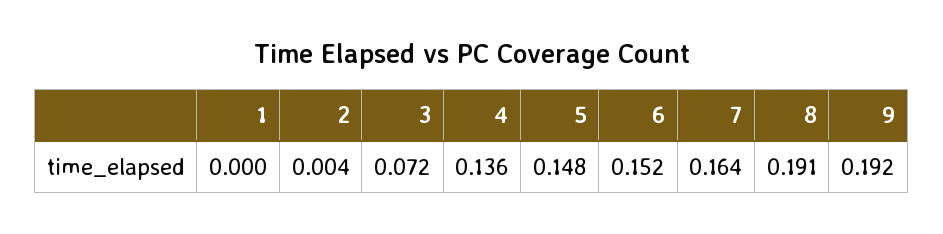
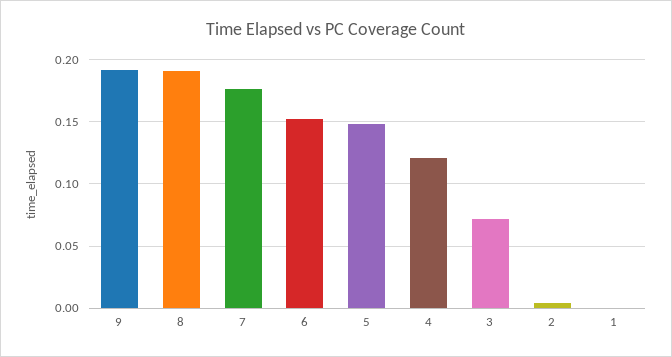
  {
    "1": 0,
    "2": 0.004,
    "3": 0.072,
-   "4": 0.136,
+   "4": 0.12,
    "5": 0.148,
    "6": 0.152,
-   "7": 0.164,
+   "7": 0.175,
    "8": 0.191,
    "9": 0.192
  }

